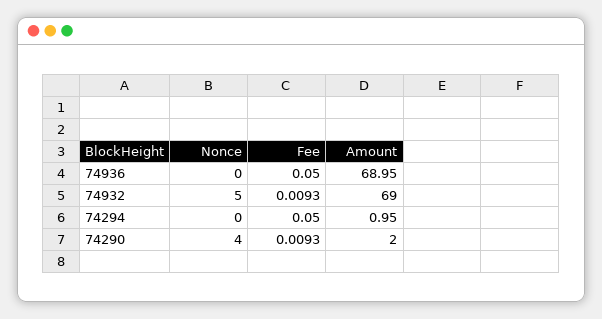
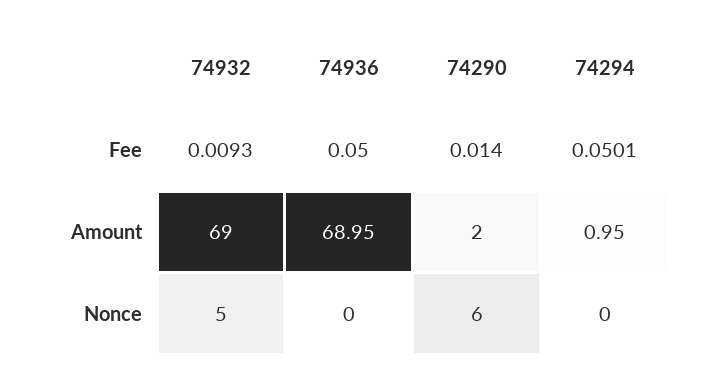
  {
    "Nonce": {
      "74936": 0,
      "74932": 5,
      "74294": 0,
-     "74290": 4
+     "74290": 6
    },
    "Fee": {
      "74936": 0.05,
      "74932": 0.0093,
-     "74294": 0.05,
+     "74294": 0.0501,
-     "74290": 0.0093
+     "74290": 0.014
    },
    "Amount": {
      "74936": 68.95,
      "74932": 69,
      "74294": 0.95,
      "74290": 2
    }
  }

